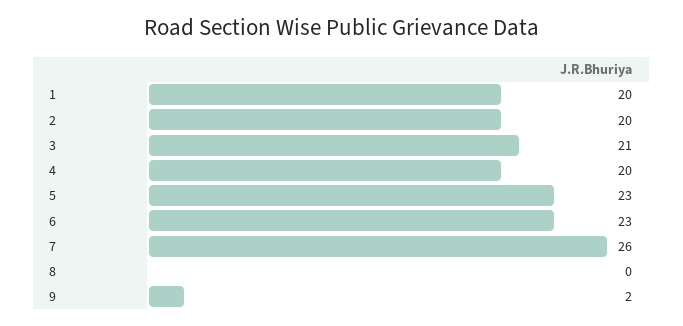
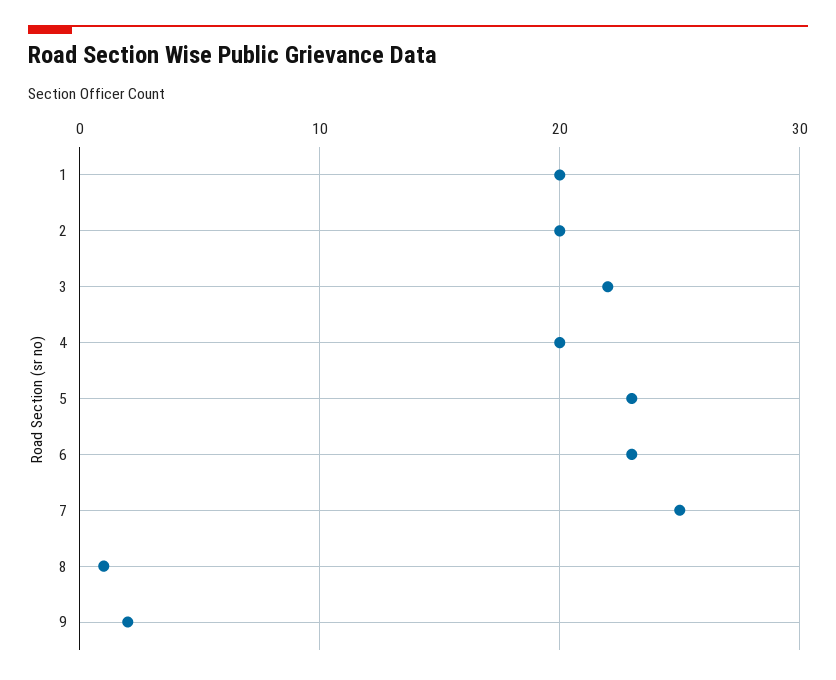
  {
    "1": 20,
    "2": 20,
-   "3": 21,
+   "3": 22,
    "4": 20,
    "5": 23,
    "6": 23,
-   "7": 26,
+   "7": 25,
-   "8": 0,
+   "8": 1,
    "9": 2
  }

